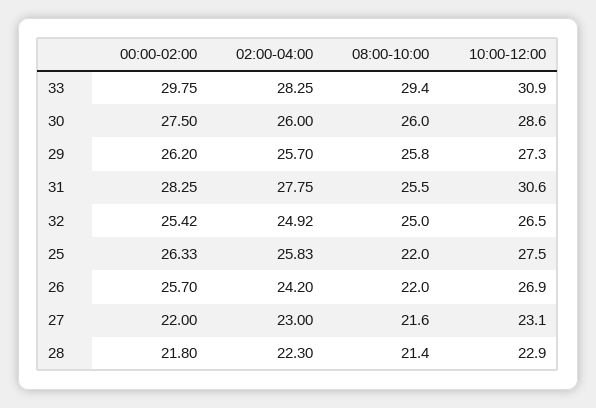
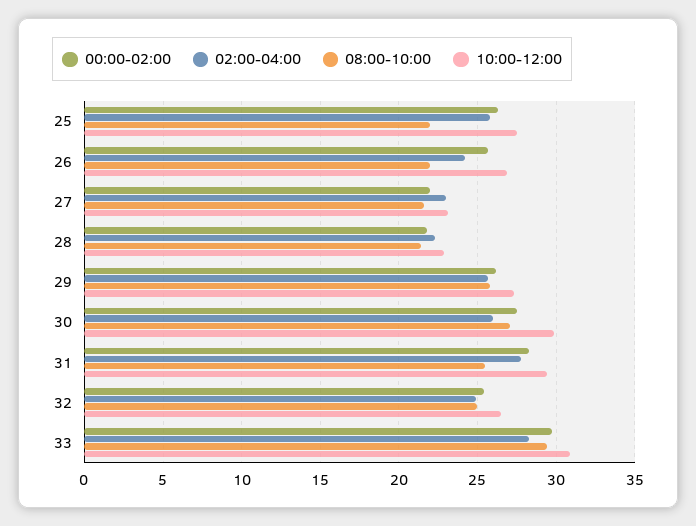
  {
    "00:00-02:00": {
      "33": 29.75,
      "30": 27.5,
      "29": 26.2,
      "31": 28.25,
      "32": 25.42,
      "25": 26.33,
      "26": 25.7,
      "27": 22,
      "28": 21.8
    },
    "02:00-04:00": {
      "33": 28.25,
      "30": 26,
      "29": 25.7,
      "31": 27.75,
      "32": 24.92,
      "25": 25.83,
      "26": 24.2,
      "27": 23,
      "28": 22.3
    },
    "08:00-10:00": {
      "33": 29.4,
-     "30": 26,
+     "30": 27,
      "29": 25.8,
      "31": 25.5,
      "32": 25,
      "25": 22,
      "26": 22,
      "27": 21.6,
      "28": 21.4
    },
    "10:00-12:00": {
      "33": 30.9,
-     "30": 28.6,
+     "30": 30,
      "29": 27.3,
-     "31": 30.6,
+     "31": 29.5,
      "32": 26.5,
      "25": 27.5,
      "26": 26.9,
      "27": 23.1,
      "28": 22.9
    }
  }

